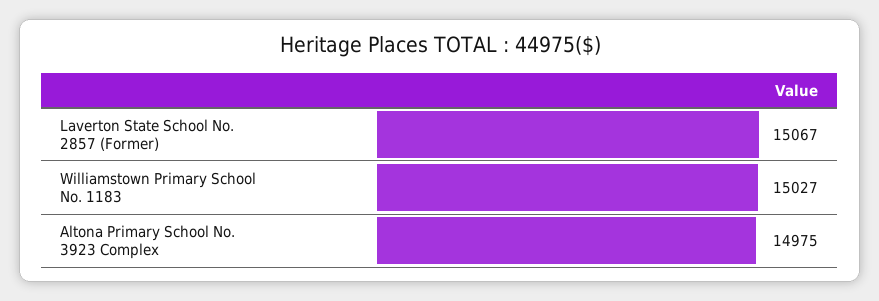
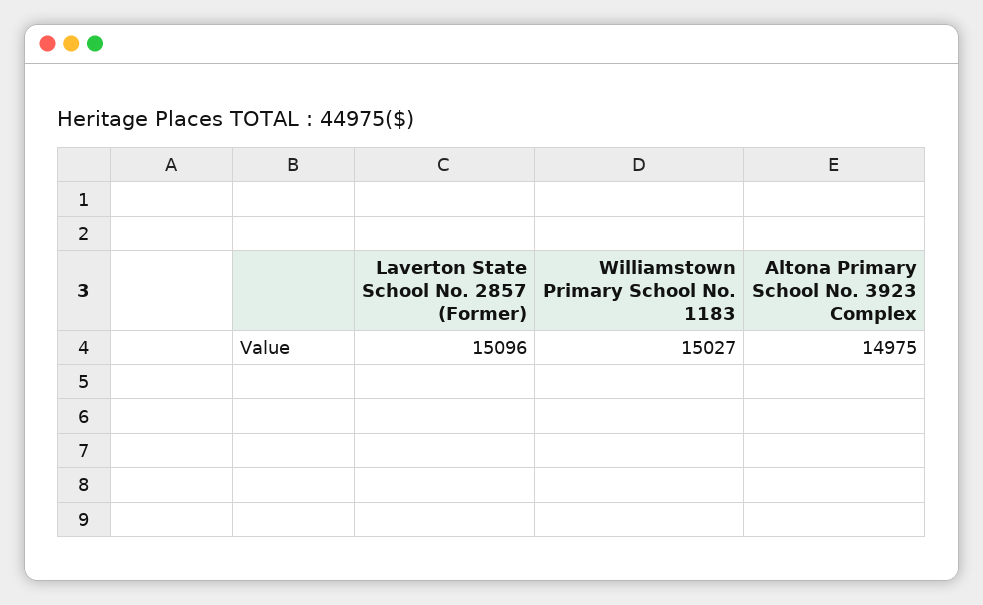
  {
-   "Laverton State School No. 2857 (Former)": 15067,
+   "Laverton State School No. 2857 (Former)": 15096,
    "Williamstown Primary School No. 1183": 15027,
    "Altona Primary School No. 3923 Complex": 14975
  }

